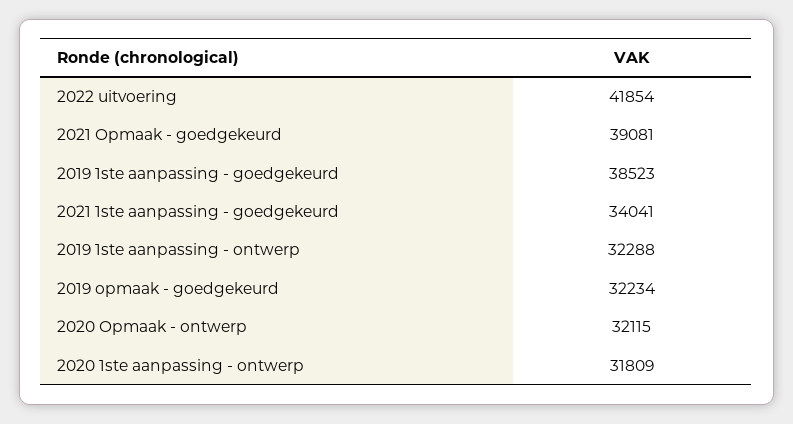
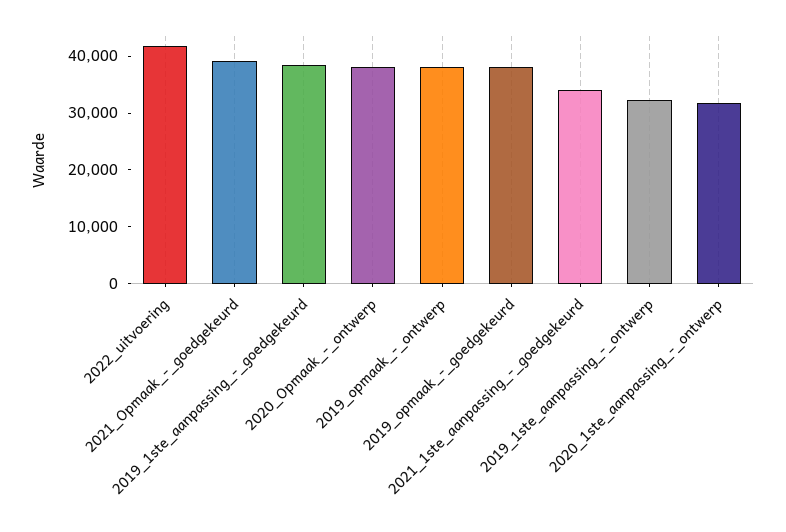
  {
    "2022 uitvoering": 41854,
    "2021 Opmaak - goedgekeurd": 39081,
    "2019 1ste aanpassing - goedgekeurd": 38523,
    "2021 1ste aanpassing - goedgekeurd": 34041,
    "2019 1ste aanpassing - ontwerp": 32288,
-   "2019 opmaak - goedgekeurd": 32234,
+   "2019 opmaak - goedgekeurd": 38000,
-   "2020 Opmaak - ontwerp": 32115,
+   "2020 Opmaak - ontwerp": 38000,
-   "2020 1ste aanpassing - ontwerp": 31809
+   "2020 1ste aanpassing - ontwerp": 31809,
+   "2019_opmaak_-_ontwerp": 38000
  }

